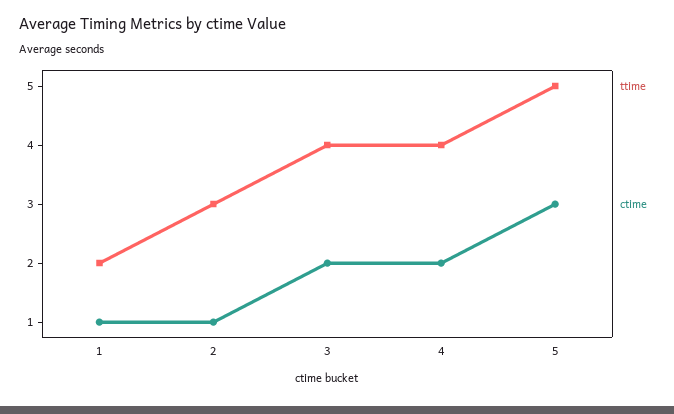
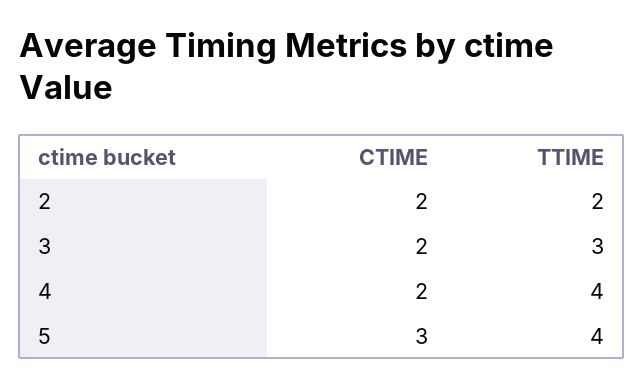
  {
    "ttime": {
-     "1": 2,
-     "2": 3,
+     "2": 2,
-     "3": 4,
+     "3": 3,
      "4": 4,
-     "5": 5
+     "5": 4
    },
    "ctime": {
-     "1": 1,
-     "2": 1,
+     "2": 2,
      "3": 2,
      "4": 2,
      "5": 3
    }
  }

